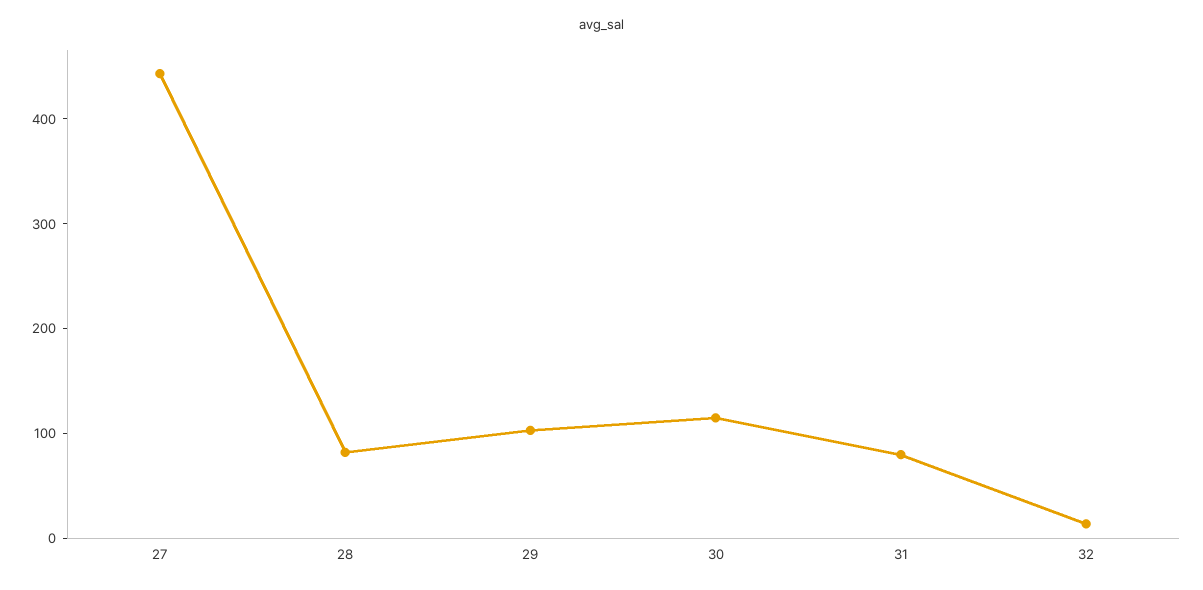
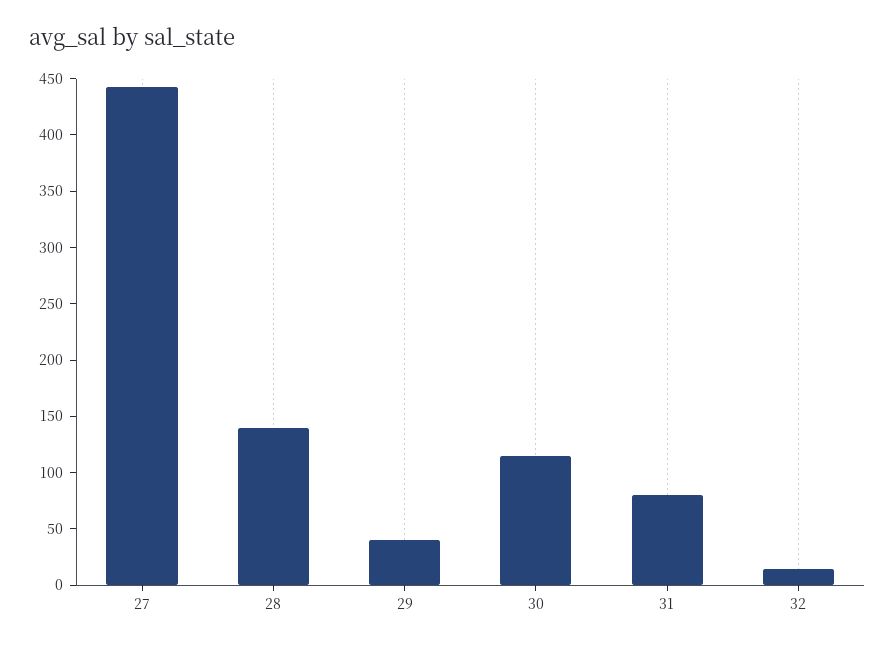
  {
    "27": 440,
-   "28": 80,
+   "28": 140,
-   "29": 100,
+   "29": 40,
    "30": 120,
    "31": 80,
    "32": 10
  }

